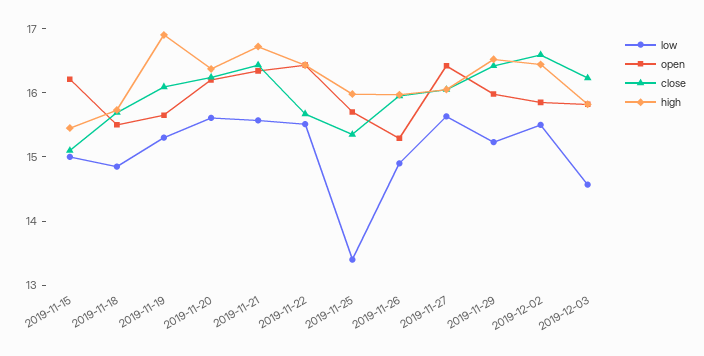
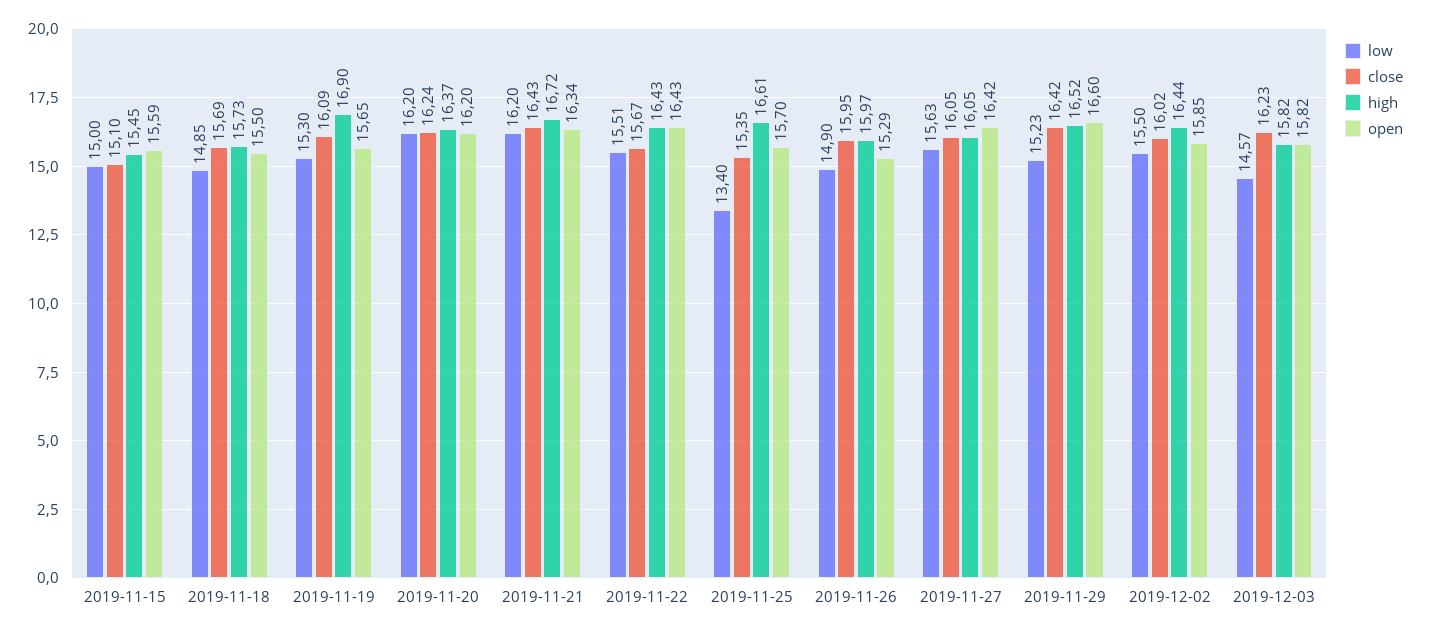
  {
    "low": {
      "2019-11-15": 15,
      "2019-11-18": 14.85,
      "2019-11-19": 15.3,
-     "2019-11-20": 15.6,
+     "2019-11-20": 16.2,
-     "2019-11-21": 15.6,
+     "2019-11-21": 16.2,
      "2019-11-22": 15.51,
      "2019-11-25": 13.4,
      "2019-11-26": 14.9,
      "2019-11-27": 15.63,
      "2019-11-29": 15.23,
      "2019-12-02": 15.5,
      "2019-12-03": 14.57
    },
    "open": {
-     "2019-11-15": 16.2,
+     "2019-11-15": 15.59,
      "2019-11-18": 15.5,
      "2019-11-19": 15.65,
      "2019-11-20": 16.2,
      "2019-11-21": 16.34,
      "2019-11-22": 16.43,
      "2019-11-25": 15.7,
      "2019-11-26": 15.29,
      "2019-11-27": 16.42,
-     "2019-11-29": 16,
+     "2019-11-29": 16.6,
      "2019-12-02": 15.85,
      "2019-12-03": 15.82
    },
    "close": {
      "2019-11-15": 15.1,
      "2019-11-18": 15.69,
      "2019-11-19": 16.09,
      "2019-11-20": 16.24,
      "2019-11-21": 16.43,
      "2019-11-22": 15.67,
      "2019-11-25": 15.35,
      "2019-11-26": 15.95,
      "2019-11-27": 16.05,
      "2019-11-29": 16.42,
-     "2019-12-02": 16.6,
+     "2019-12-02": 16.02,
      "2019-12-03": 16.23
    },
    "high": {
      "2019-11-15": 15.45,
      "2019-11-18": 15.73,
      "2019-11-19": 16.9,
      "2019-11-20": 16.37,
      "2019-11-21": 16.72,
      "2019-11-22": 16.43,
-     "2019-11-25": 16,
+     "2019-11-25": 16.61,
      "2019-11-26": 15.97,
      "2019-11-27": 16.05,
      "2019-11-29": 16.52,
      "2019-12-02": 16.44,
      "2019-12-03": 15.82
    }
  }

